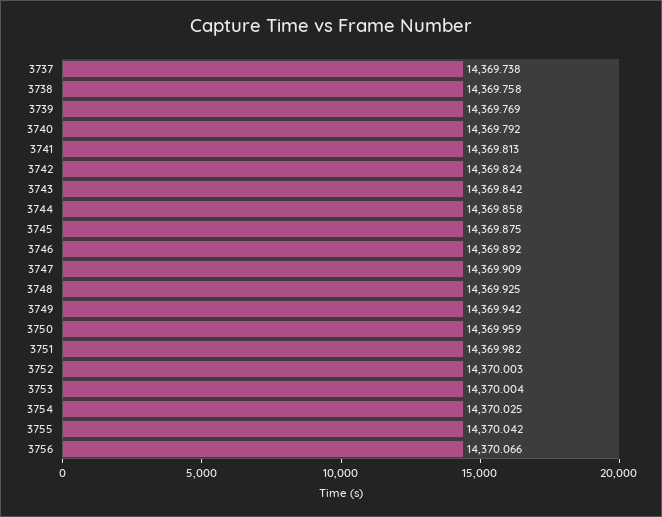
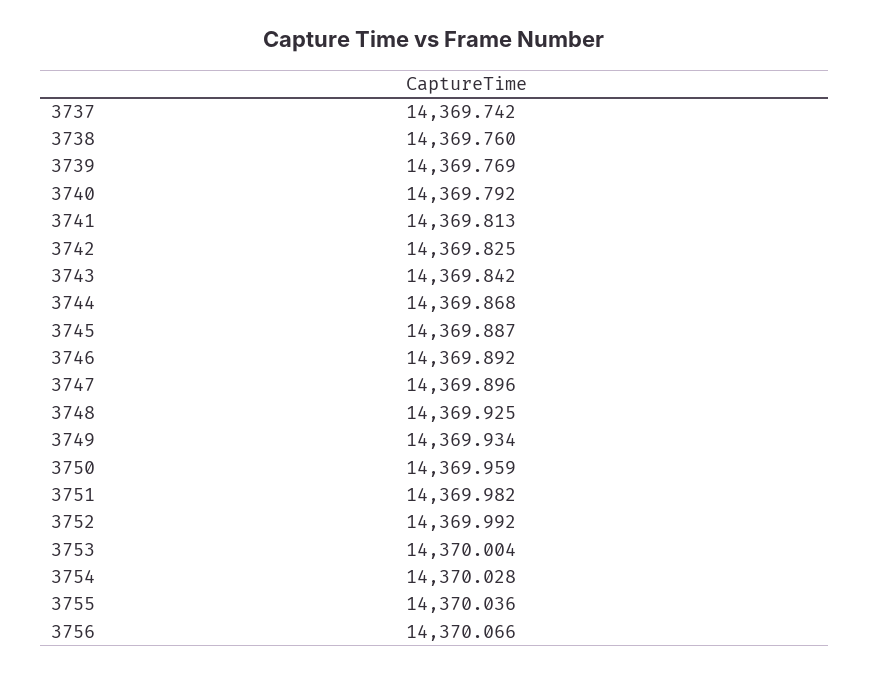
  {
-   "3737": 14369.738,
+   "3737": 14369.742,
-   "3738": 14369.758,
+   "3738": 14369.76,
    "3739": 14369.769,
    "3740": 14369.792,
    "3741": 14369.813,
-   "3742": 14369.824,
+   "3742": 14369.825,
    "3743": 14369.842,
-   "3744": 14369.858,
+   "3744": 14369.868,
-   "3745": 14369.875,
+   "3745": 14369.887,
    "3746": 14369.892,
-   "3747": 14369.909,
+   "3747": 14369.896,
    "3748": 14369.925,
-   "3749": 14369.942,
+   "3749": 14369.934,
    "3750": 14369.959,
    "3751": 14369.982,
-   "3752": 14370.003,
+   "3752": 14369.992,
    "3753": 14370.004,
-   "3754": 14370.025,
+   "3754": 14370.028,
-   "3755": 14370.042,
+   "3755": 14370.036,
    "3756": 14370.066
  }

